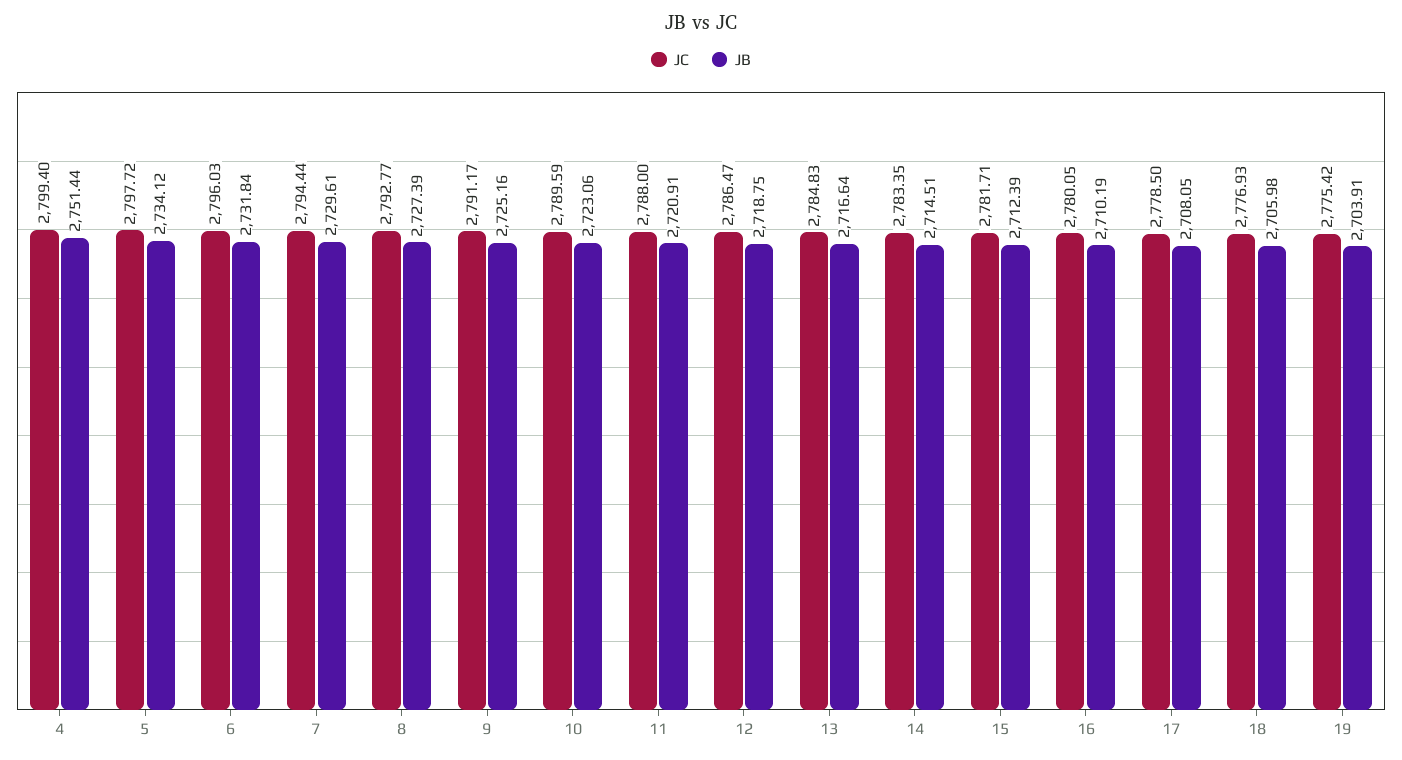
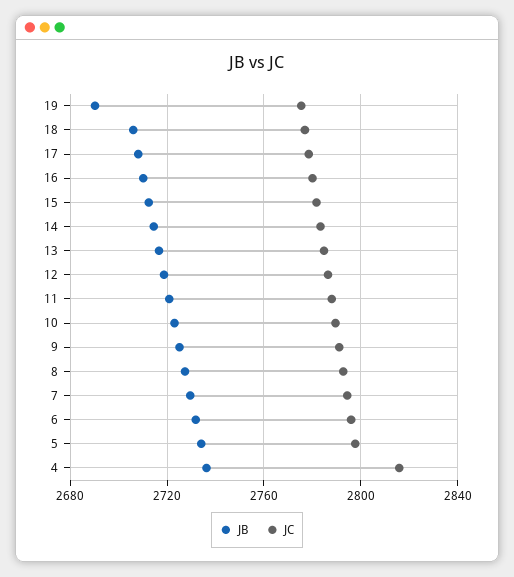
  {
    "JC": {
-     "4": 2799.4,
+     "4": 2815,
      "5": 2797.72,
      "6": 2796.03,
      "7": 2794.44,
      "8": 2792.77,
      "9": 2791.17,
      "10": 2789.59,
      "11": 2788,
      "12": 2786.47,
      "13": 2784.83,
      "14": 2783.35,
      "15": 2781.71,
      "16": 2780.05,
      "17": 2778.5,
      "18": 2776.93,
      "19": 2775.42
    },
    "JB": {
-     "4": 2751.44,
+     "4": 2735,
      "5": 2734.12,
      "6": 2731.84,
      "7": 2729.61,
      "8": 2727.39,
      "9": 2725.16,
      "10": 2723.06,
      "11": 2720.91,
      "12": 2718.75,
      "13": 2716.64,
      "14": 2714.51,
      "15": 2712.39,
      "16": 2710.19,
      "17": 2708.05,
      "18": 2705.98,
-     "19": 2703.91
+     "19": 2690
    }
  }

